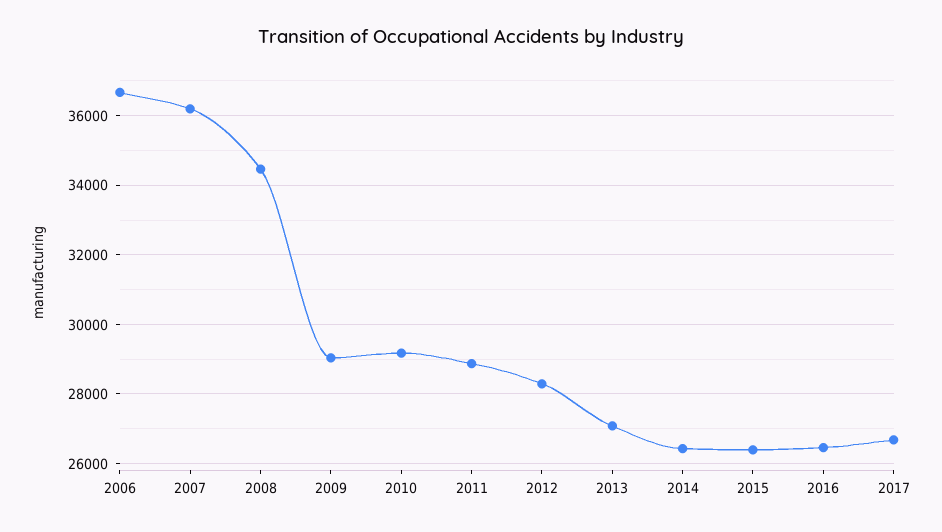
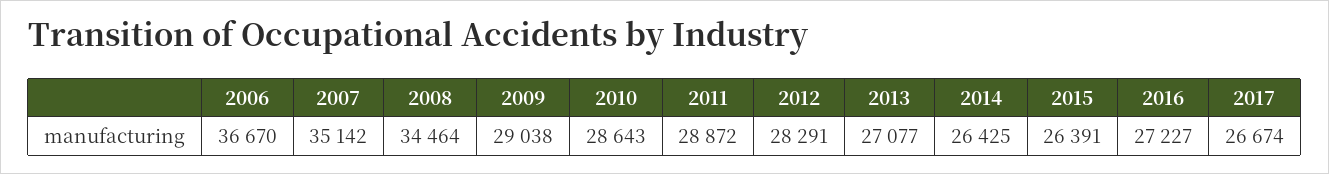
  {
    "2006": 36670,
-   "2007": 36200,
+   "2007": 35142,
    "2008": 34464,
    "2009": 29038,
-   "2010": 29200,
+   "2010": 28643,
    "2011": 28872,
    "2012": 28291,
    "2013": 27077,
    "2014": 26425,
    "2015": 26391,
-   "2016": 26400,
+   "2016": 27227,
    "2017": 26674
  }

